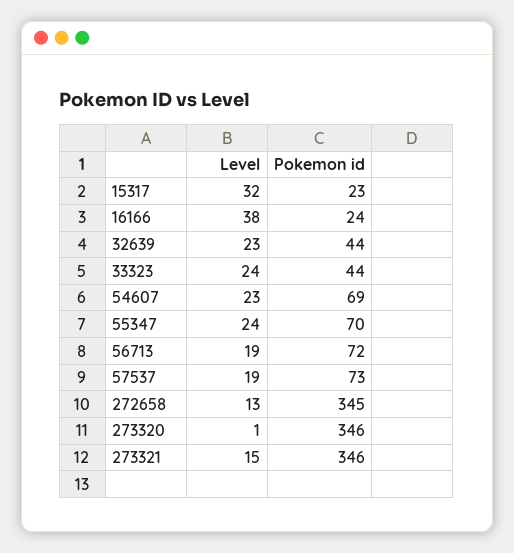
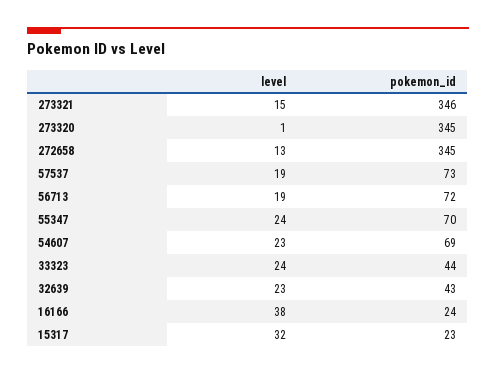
  {
    "Level": {
      "15317": 32,
      "16166": 38,
      "32639": 23,
      "33323": 24,
      "54607": 23,
      "55347": 24,
      "56713": 19,
      "57537": 19,
      "272658": 13,
      "273320": 1,
      "273321": 15
    },
    "Pokemon id": {
      "15317": 23,
      "16166": 24,
-     "32639": 44,
+     "32639": 43,
      "33323": 44,
      "54607": 69,
      "55347": 70,
      "56713": 72,
      "57537": 73,
      "272658": 345,
-     "273320": 346,
+     "273320": 345,
      "273321": 346
    }
  }

